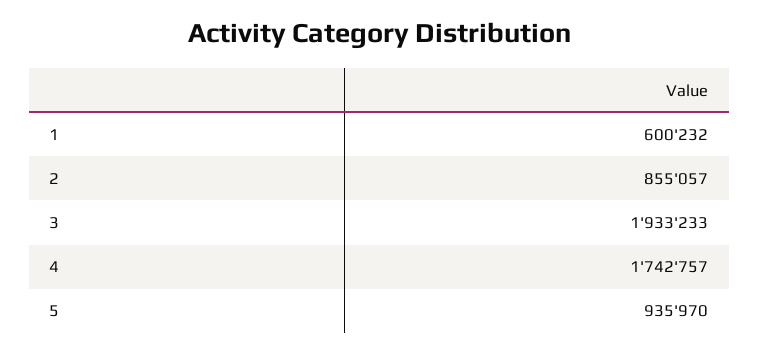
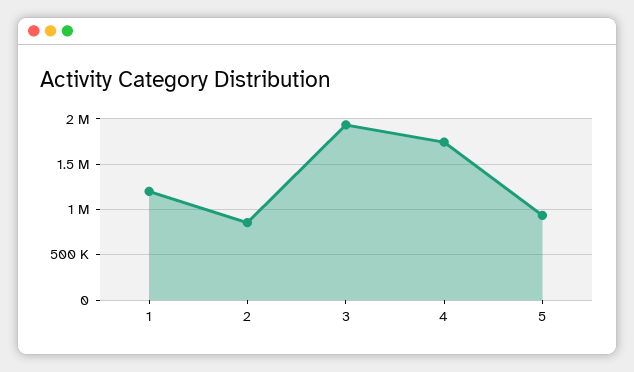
  {
-   "1": 600232,
+   "1": 1200000,
    "2": 855057,
    "3": 1933233,
    "4": 1742757,
    "5": 935970
  }

